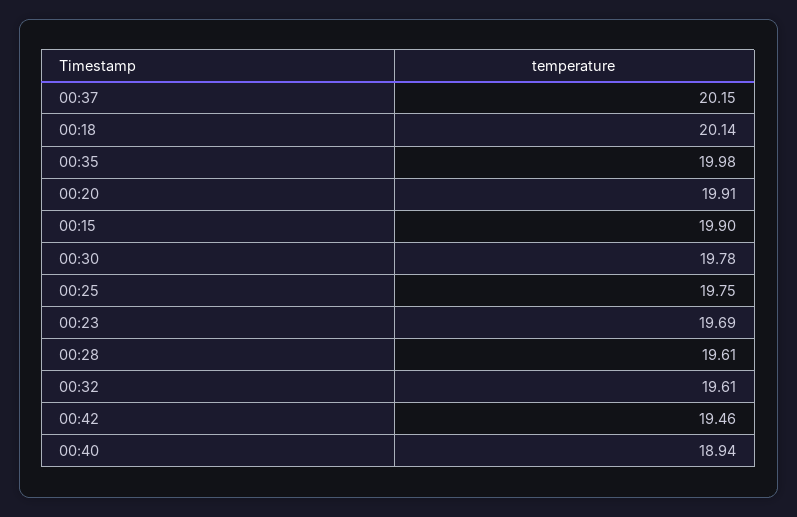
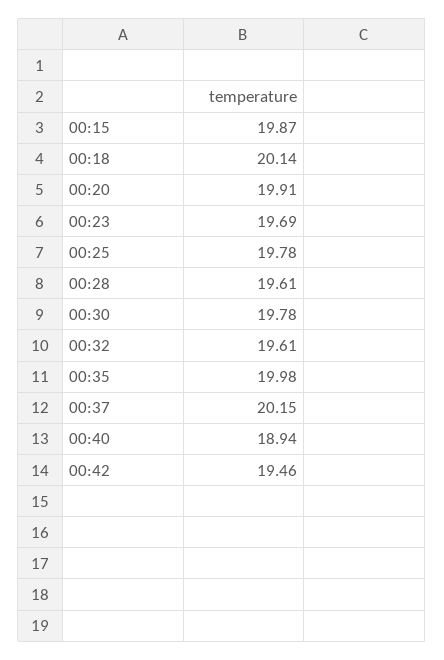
  {
    "00:37": 20.15,
    "00:18": 20.14,
    "00:35": 19.98,
    "00:20": 19.91,
-   "00:15": 19.9,
+   "00:15": 19.87,
    "00:30": 19.78,
-   "00:25": 19.75,
+   "00:25": 19.78,
    "00:23": 19.69,
    "00:28": 19.61,
    "00:32": 19.61,
    "00:42": 19.46,
    "00:40": 18.94
  }

